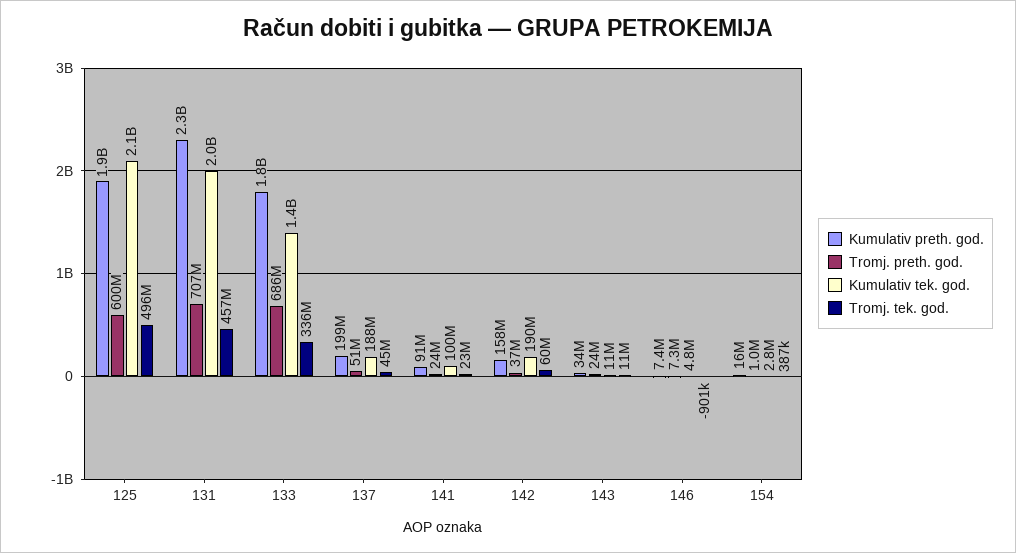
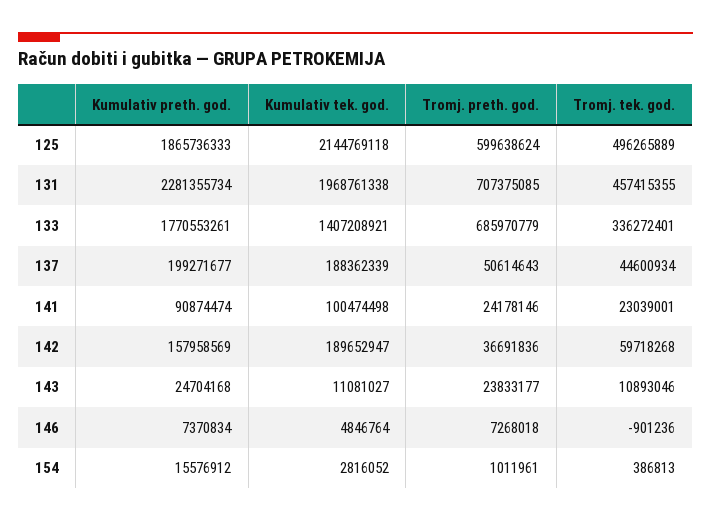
  {
    "Kumulativ preth. god.": {
      "125": 1865736333,
      "131": 2281355734,
      "133": 1770553261,
      "137": 199271677,
      "141": 90874474,
      "142": 157958569,
-     "143": 34000000,
+     "143": 24704168,
      "146": 7370834,
      "154": 15576912
    },
    "Tromj. preth. god.": {
      "125": 599638624,
      "131": 707375085,
      "133": 685970779,
      "137": 50614643,
      "141": 24178146,
      "142": 36691836,
      "143": 23833177,
      "146": 7268018,
      "154": 1011961
    },
    "Kumulativ tek. god.": {
      "125": 2144769118,
      "131": 1968761338,
      "133": 1407208921,
      "137": 188362339,
      "141": 100474498,
      "142": 189652947,
      "143": 11081027,
      "146": 4846764,
      "154": 2816052
    },
    "Tromj. tek. god.": {
      "125": 496265889,
      "131": 457415355,
      "133": 336272401,
      "137": 44600934,
      "141": 23039001,
      "142": 59718268,
      "143": 10893046,
      "146": -901236,
      "154": 386813
    }
  }

